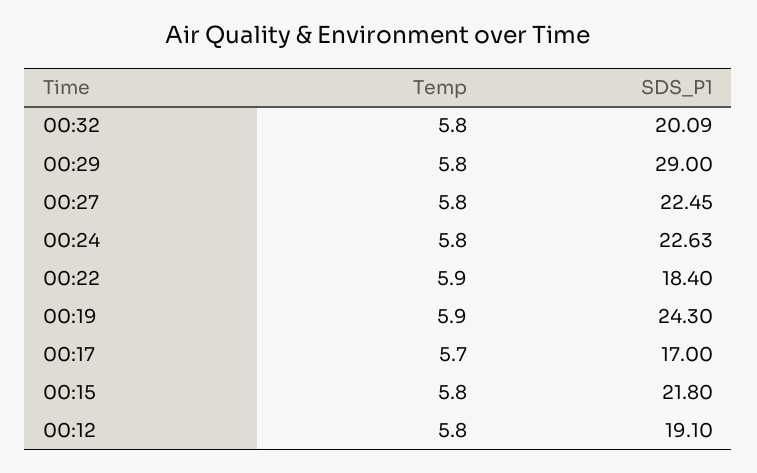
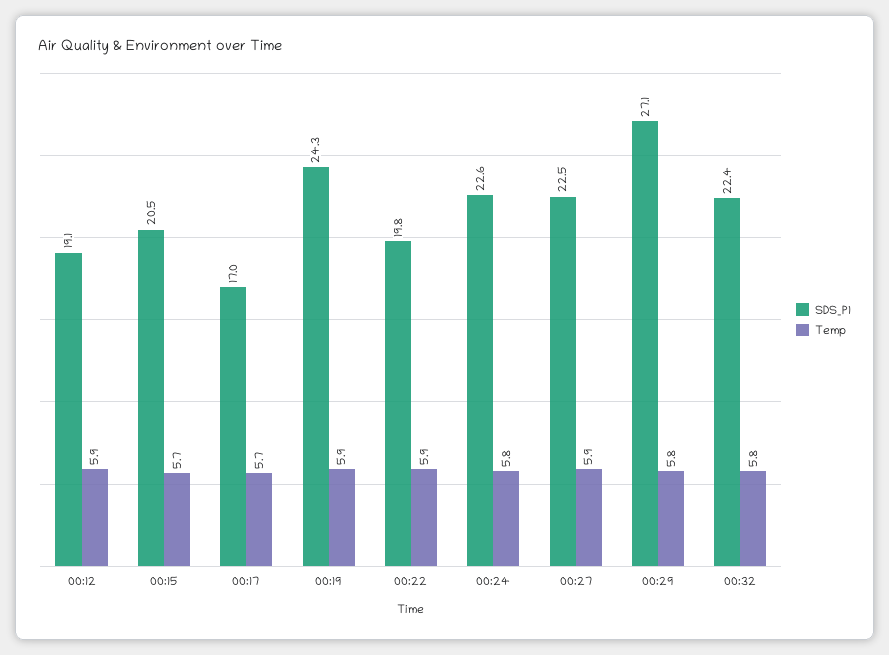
  {
    "Temp": {
      "00:32": 5.8,
      "00:29": 5.8,
-     "00:27": 5.8,
+     "00:27": 5.9,
      "00:24": 5.8,
      "00:22": 5.9,
      "00:19": 5.9,
      "00:17": 5.7,
-     "00:15": 5.8,
+     "00:15": 5.7,
-     "00:12": 5.8
+     "00:12": 5.9
    },
    "SDS_P1": {
-     "00:32": 20.09,
+     "00:32": 22.4,
-     "00:29": 29,
+     "00:29": 27.1,
      "00:27": 22.45,
      "00:24": 22.63,
-     "00:22": 18.4,
+     "00:22": 19.8,
      "00:19": 24.3,
      "00:17": 17,
-     "00:15": 21.8,
+     "00:15": 20.5,
      "00:12": 19.1
    }
  }

